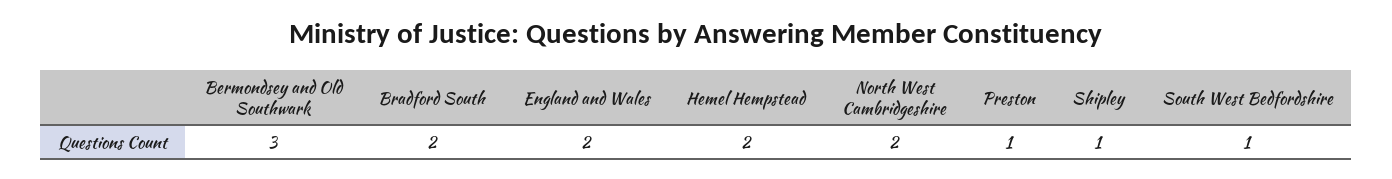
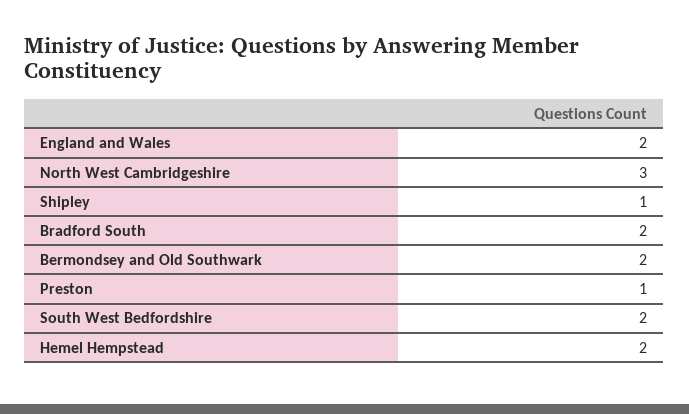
  {
-   "Bermondsey and Old Southwark": 3,
+   "Bermondsey and Old Southwark": 2,
    "Bradford South": 2,
    "England and Wales": 2,
    "Hemel Hempstead": 2,
-   "North West Cambridgeshire": 2,
+   "North West Cambridgeshire": 3,
    "Preston": 1,
    "Shipley": 1,
-   "South West Bedfordshire": 1
+   "South West Bedfordshire": 2
  }

